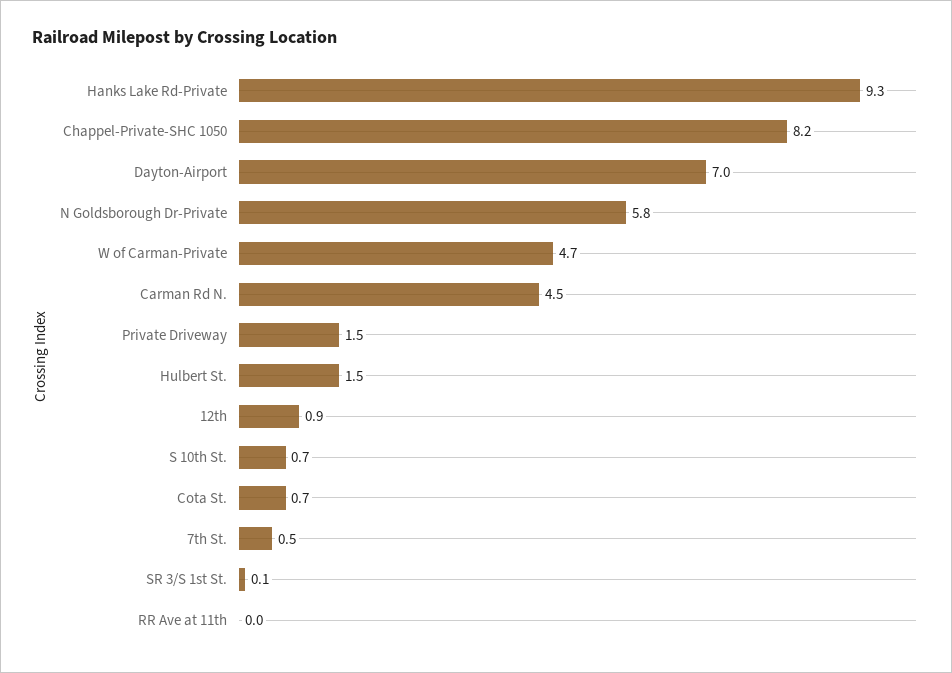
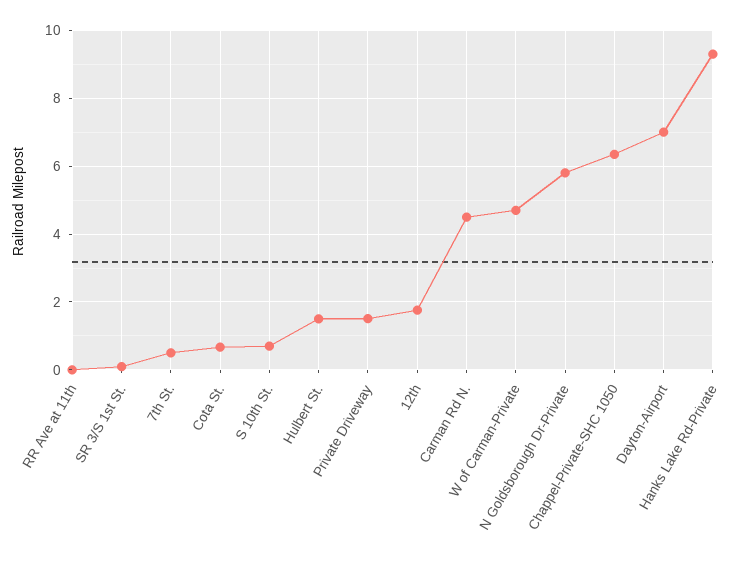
  {
    "Hanks Lake Rd-Private": 9.3,
-   "Chappel-Private-SHC 1050": 8.2,
+   "Chappel-Private-SHC 1050": 6.4,
    "Dayton-Airport": 7,
    "N Goldsborough Dr-Private": 5.8,
    "W of Carman-Private": 4.7,
    "Carman Rd N.": 4.5,
    "Private Driveway": 1.5,
    "Hulbert St.": 1.5,
-   "12th": 0.9,
+   "12th": 1.8,
    "S 10th St.": 0.7,
    "Cota St.": 0.7,
    "7th St.": 0.5,
    "SR 3/S 1st St.": 0.1,
    "RR Ave at 11th": 0
  }

